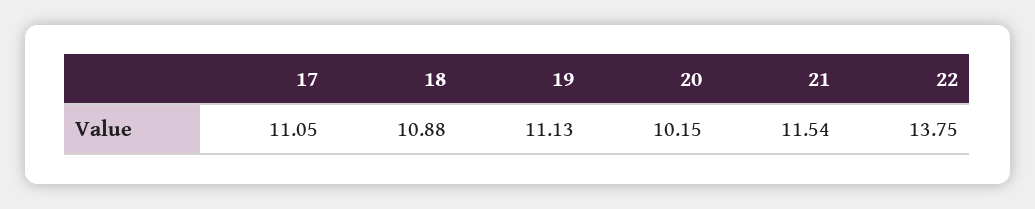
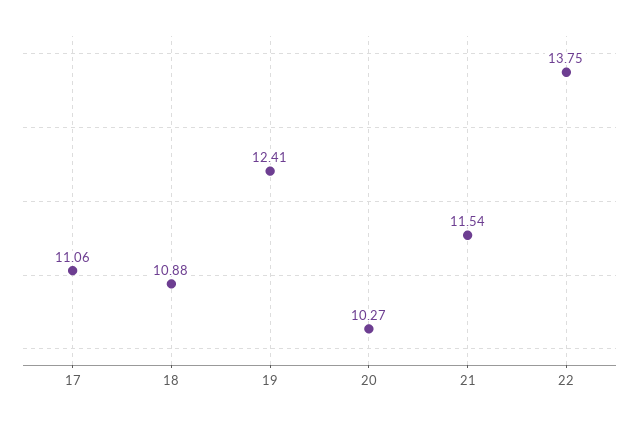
  {
-   "17": 11.05,
+   "17": 11.06,
    "18": 10.88,
-   "19": 11.13,
+   "19": 12.41,
-   "20": 10.15,
+   "20": 10.27,
    "21": 11.54,
    "22": 13.75
  }

